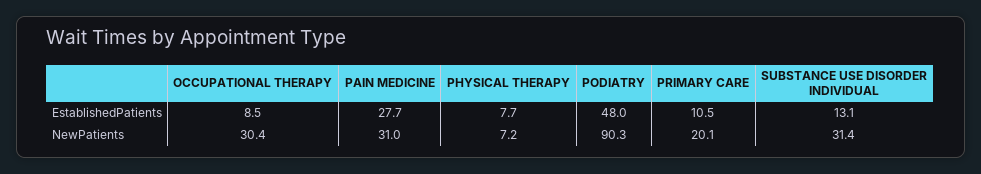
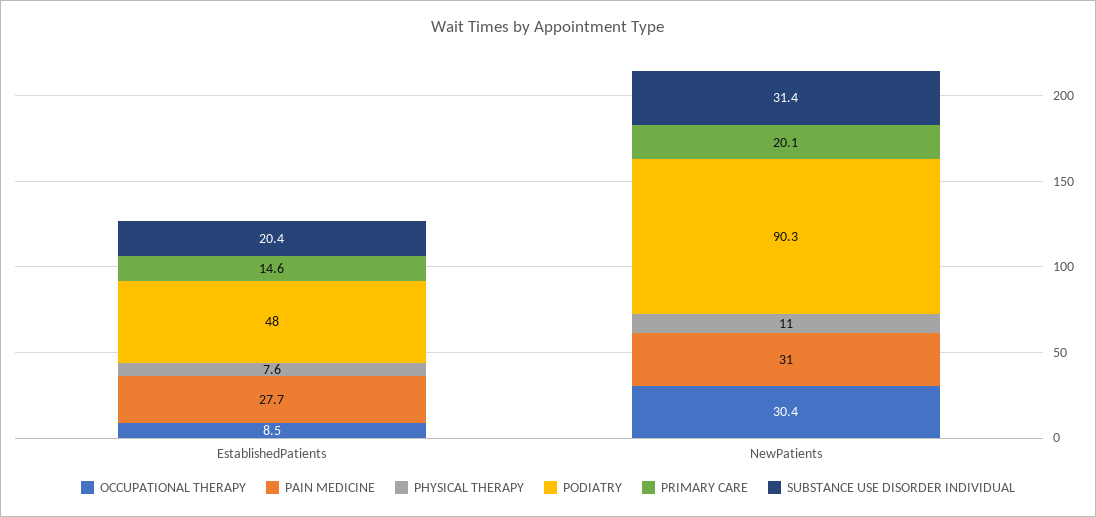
  {
    "OCCUPATIONAL THERAPY": {
      "EstablishedPatients": 8.5,
      "NewPatients": 30.4
    },
    "PAIN MEDICINE": {
      "EstablishedPatients": 27.7,
      "NewPatients": 31
    },
    "PHYSICAL THERAPY": {
-     "EstablishedPatients": 7.7,
+     "EstablishedPatients": 7.6,
-     "NewPatients": 7.2
+     "NewPatients": 11
    },
    "PODIATRY": {
      "EstablishedPatients": 48,
      "NewPatients": 90.3
    },
    "PRIMARY CARE": {
-     "EstablishedPatients": 10.5,
+     "EstablishedPatients": 14.6,
      "NewPatients": 20.1
    },
    "SUBSTANCE USE DISORDER INDIVIDUAL": {
-     "EstablishedPatients": 13.1,
+     "EstablishedPatients": 20.4,
      "NewPatients": 31.4
    }
  }

